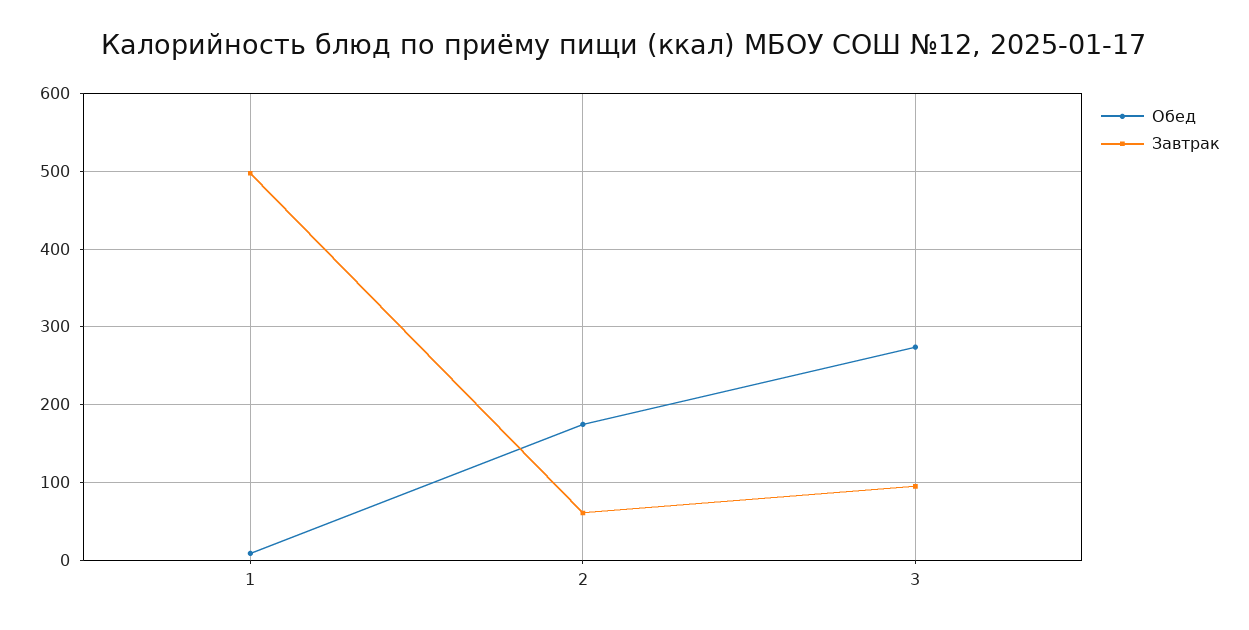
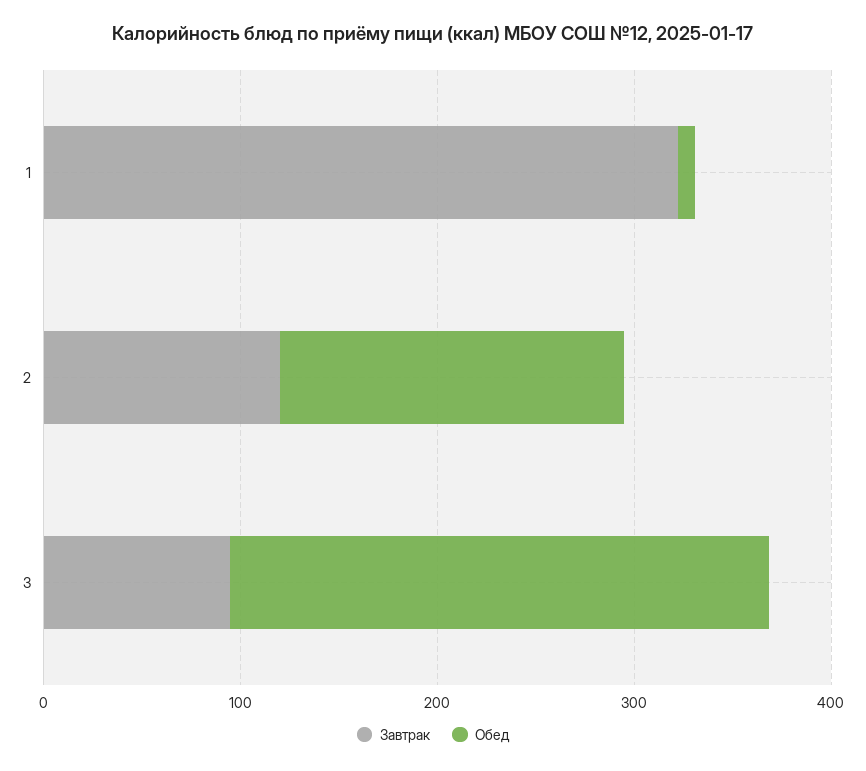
  {
    "Обед": {
      "1": 10,
      "2": 170,
      "3": 270
    },
    "Завтрак": {
-     "1": 500,
+     "1": 320,
-     "2": 60,
+     "2": 120,
      "3": 90
    }
  }

